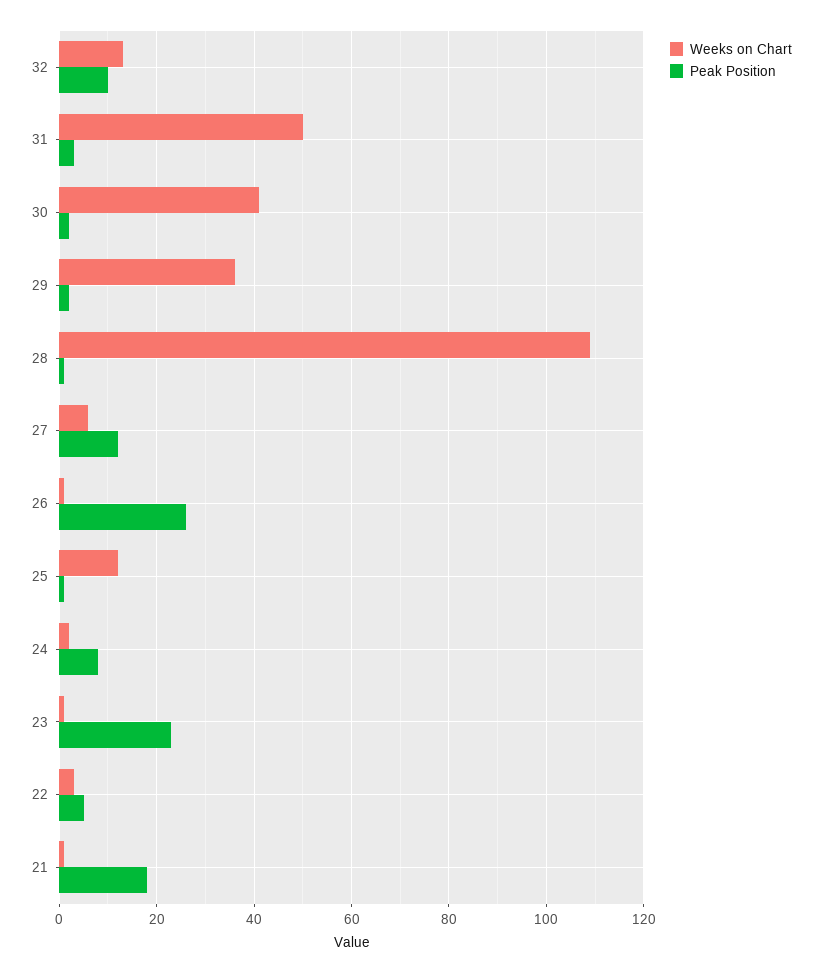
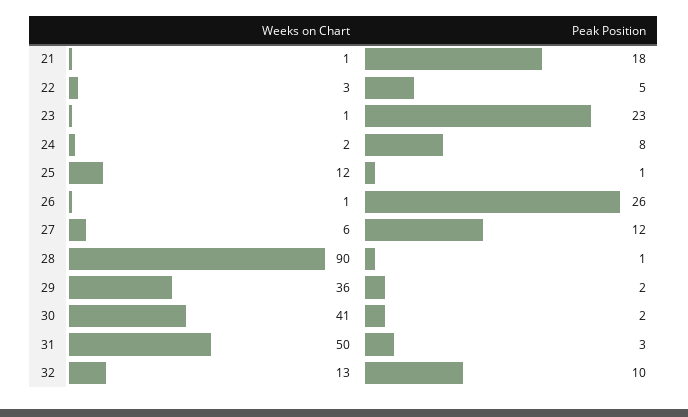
  {
    "Weeks on Chart": {
      "32": 13,
      "31": 50,
      "30": 41,
      "29": 36,
-     "28": 110,
+     "28": 90,
      "27": 6,
      "26": 1,
      "25": 12,
      "24": 2,
      "23": 1,
      "22": 3,
      "21": 1
    },
    "Peak Position": {
      "32": 10,
      "31": 3,
      "30": 2,
      "29": 2,
      "28": 1,
      "27": 12,
      "26": 26,
      "25": 1,
      "24": 8,
      "23": 23,
      "22": 5,
      "21": 18
    }
  }

